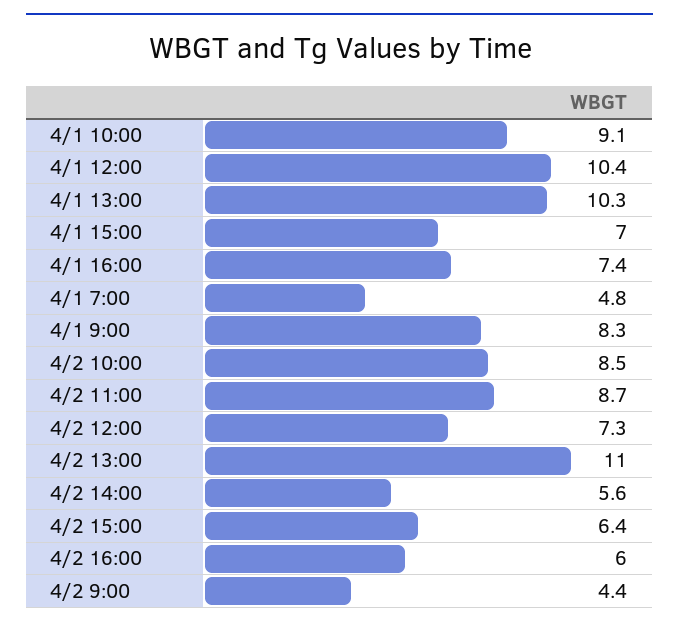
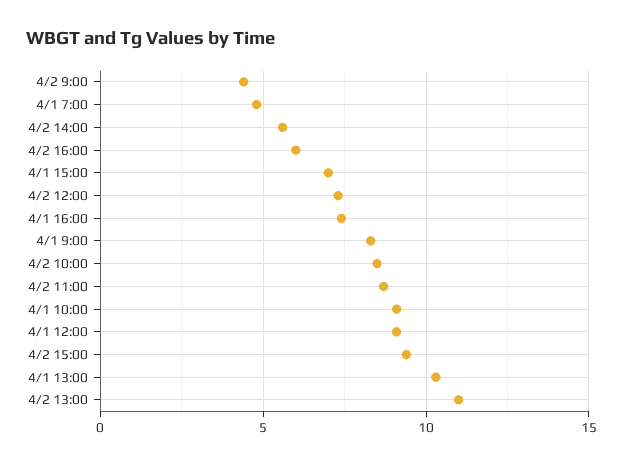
  {
    "4/1 10:00": 9.1,
-   "4/1 12:00": 10.4,
+   "4/1 12:00": 9,
    "4/1 13:00": 10.3,
    "4/1 15:00": 7,
    "4/1 16:00": 7.4,
    "4/1 7:00": 4.8,
    "4/1 9:00": 8.3,
    "4/2 10:00": 8.5,
    "4/2 11:00": 8.7,
    "4/2 12:00": 7.3,
    "4/2 13:00": 11,
    "4/2 14:00": 5.6,
-   "4/2 15:00": 6.4,
+   "4/2 15:00": 9.5,
    "4/2 16:00": 6,
    "4/2 9:00": 4.4
  }

